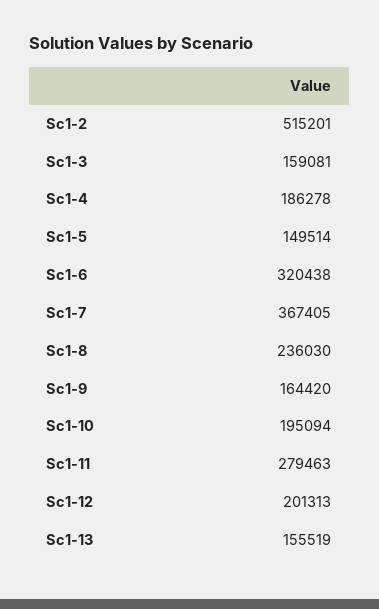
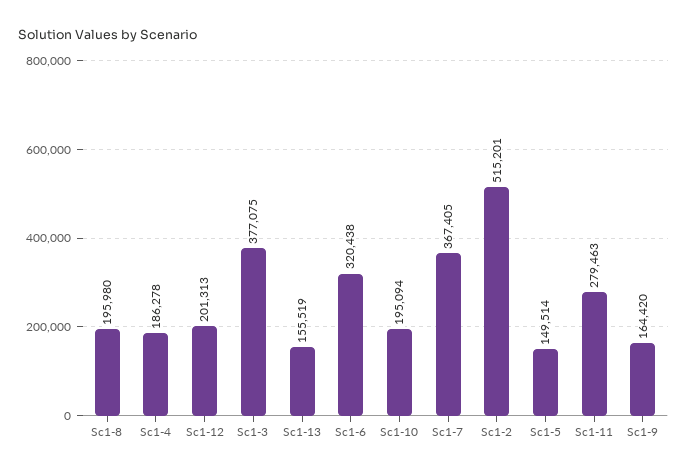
  {
    "Sc1-2": 515201,
-   "Sc1-3": 159081,
+   "Sc1-3": 377075,
    "Sc1-4": 186278,
    "Sc1-5": 149514,
    "Sc1-6": 320438,
    "Sc1-7": 367405,
-   "Sc1-8": 236030,
+   "Sc1-8": 195980,
    "Sc1-9": 164420,
    "Sc1-10": 195094,
    "Sc1-11": 279463,
    "Sc1-12": 201313,
    "Sc1-13": 155519
  }

